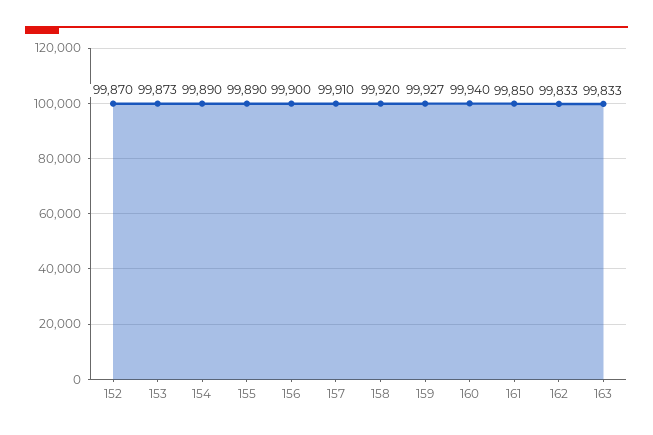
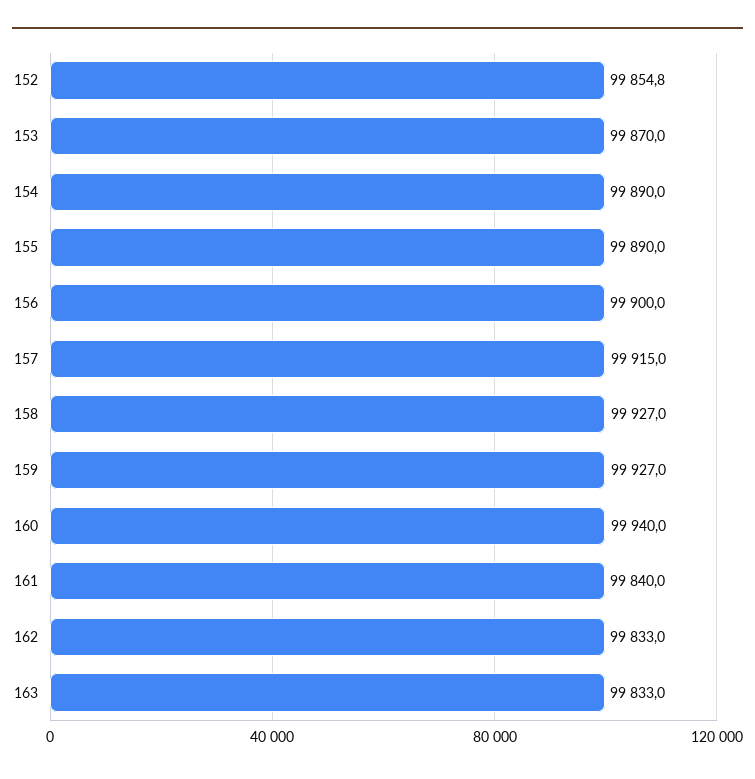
  {
-   "152": 99870,
+   "152": 99854.8,
-   "153": 99873,
+   "153": 99870,
    "154": 99890,
    "155": 99890,
    "156": 99900,
-   "157": 99910,
+   "157": 99915,
-   "158": 99920,
+   "158": 99927,
    "159": 99927,
    "160": 99940,
-   "161": 99850,
+   "161": 99840,
    "162": 99833,
    "163": 99833
  }

